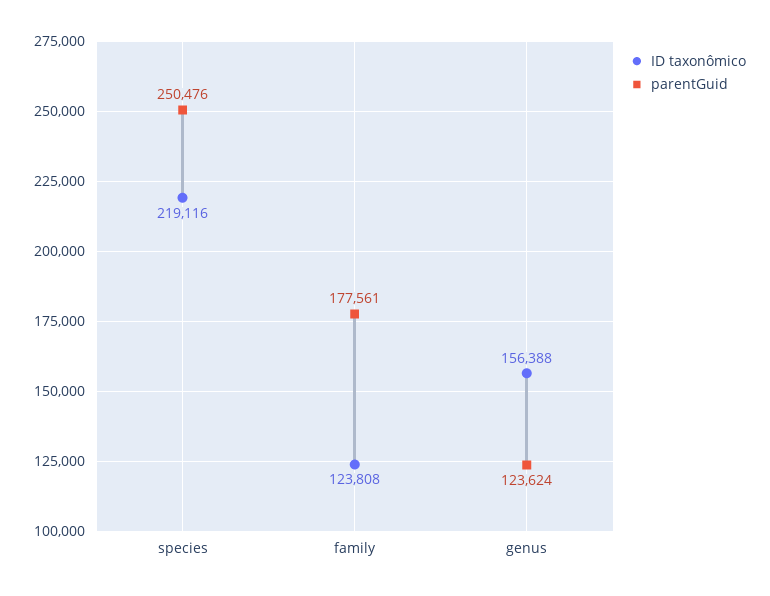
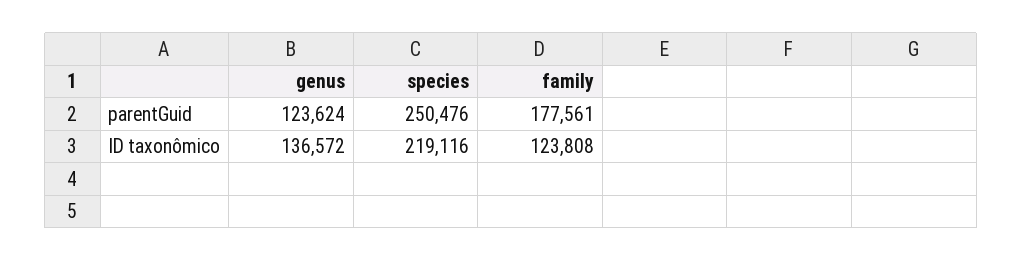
  {
    "ID taxonômico": {
      "species": 219116,
      "family": 123808,
-     "genus": 156388
+     "genus": 136572
    },
    "parentGuid": {
      "species": 250476,
      "family": 177561,
      "genus": 123624
    }
  }

